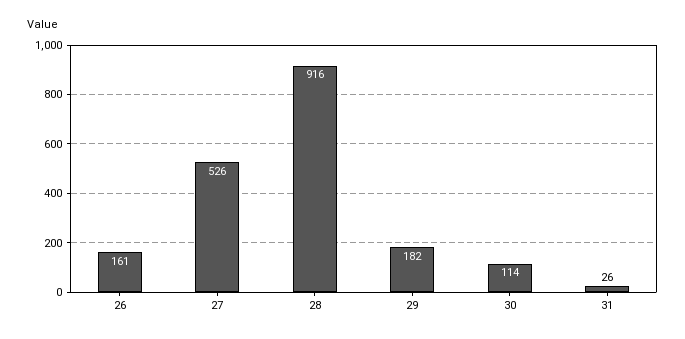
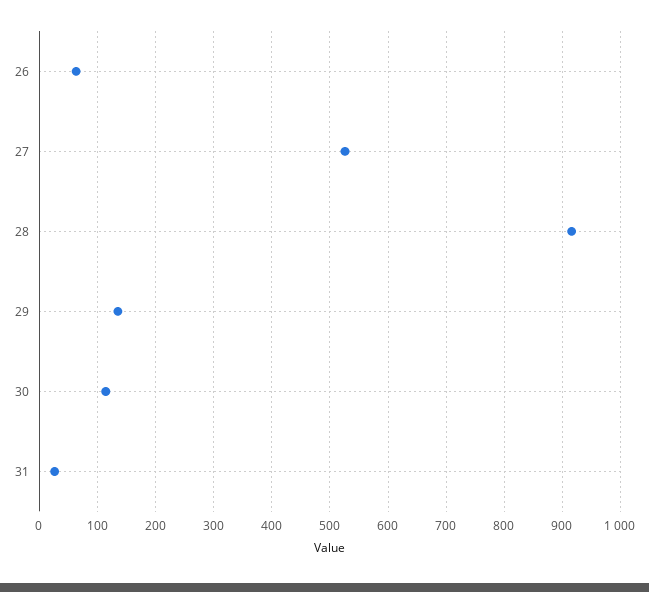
  {
-   "26": 161,
+   "26": 60,
    "27": 526,
    "28": 916,
-   "29": 182,
+   "29": 140,
    "30": 114,
    "31": 26
  }

